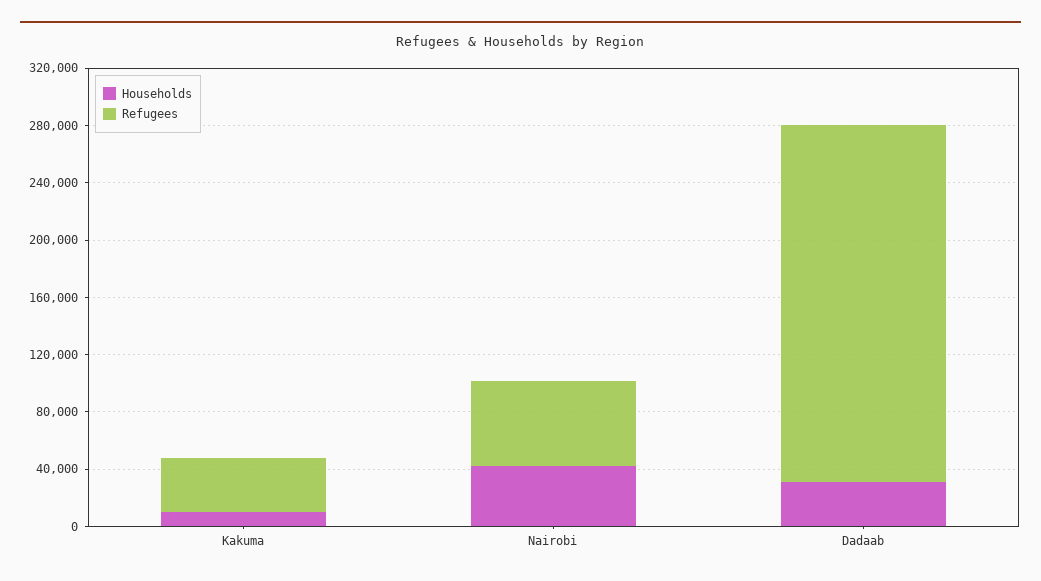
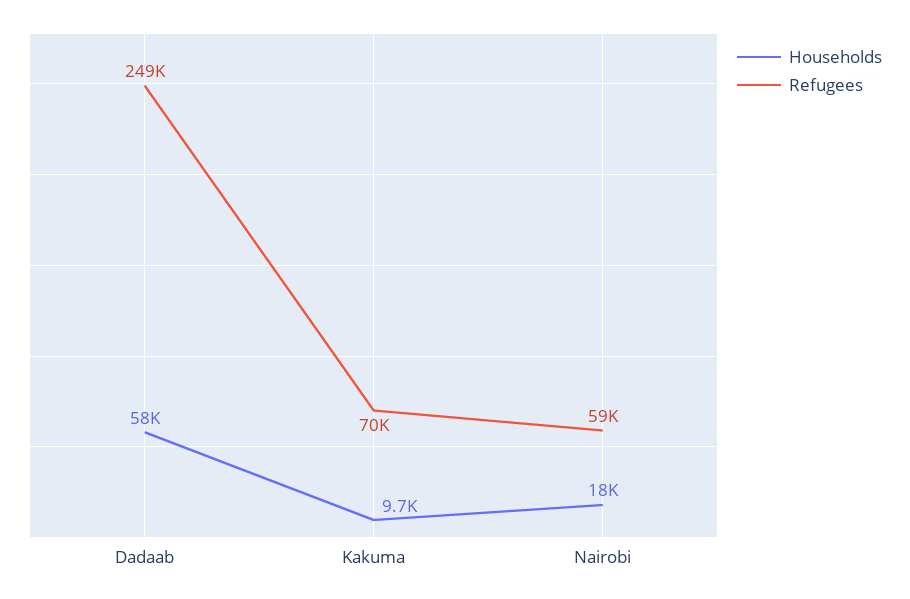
  {
    "Households": {
      "Kakuma": 9700,
-     "Nairobi": 40000,
+     "Nairobi": 18000,
-     "Dadaab": 30000
+     "Dadaab": 58000
    },
    "Refugees": {
-     "Kakuma": 40000,
+     "Kakuma": 70000,
      "Nairobi": 59000,
      "Dadaab": 249000
    }
  }

